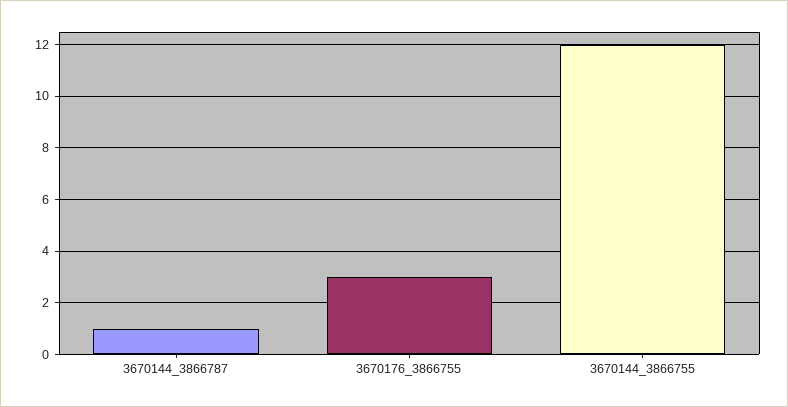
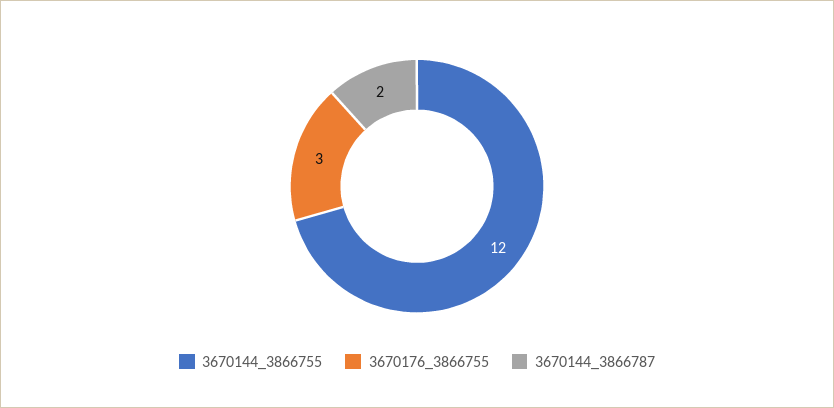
  {
-   "3670144_3866787": 1,
+   "3670144_3866787": 2,
    "3670176_3866755": 3,
    "3670144_3866755": 12
  }

